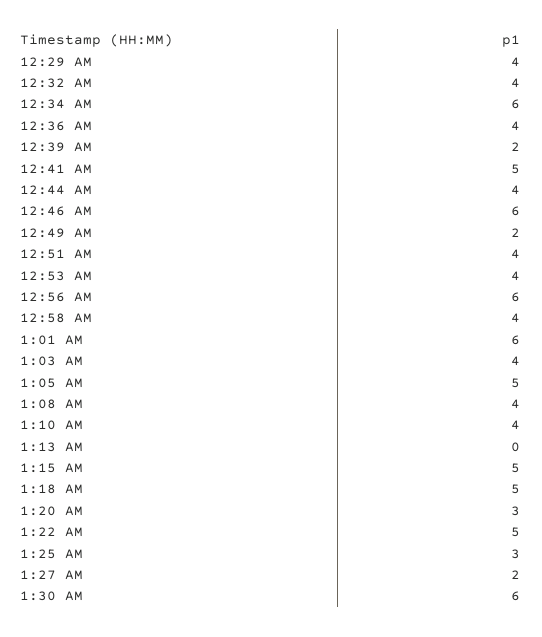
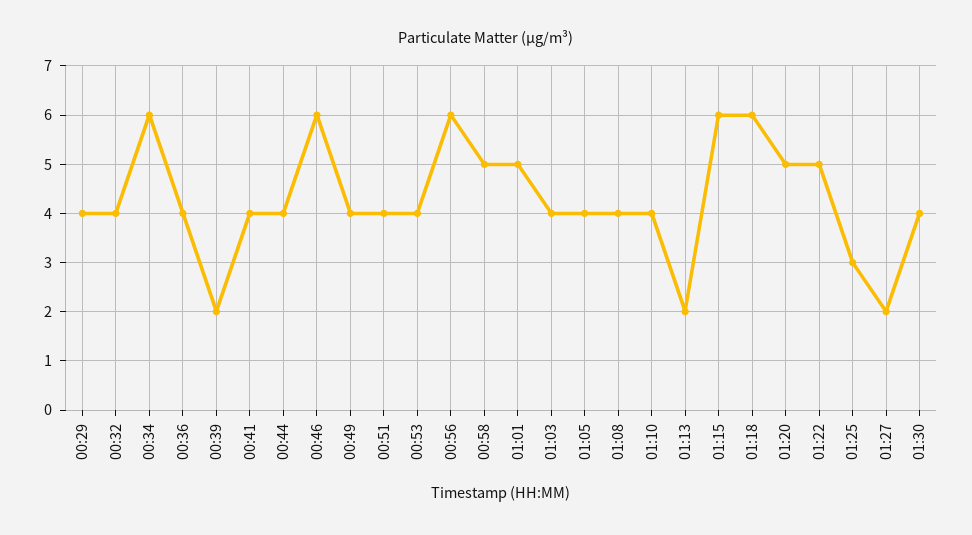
  {
    "12:29 AM": 4,
    "12:32 AM": 4,
    "12:34 AM": 6,
    "12:36 AM": 4,
    "12:39 AM": 2,
-   "12:41 AM": 5,
+   "12:41 AM": 4,
    "12:44 AM": 4,
    "12:46 AM": 6,
-   "12:49 AM": 2,
+   "12:49 AM": 4,
    "12:51 AM": 4,
    "12:53 AM": 4,
    "12:56 AM": 6,
-   "12:58 AM": 4,
+   "12:58 AM": 5,
-   "1:01 AM": 6,
+   "1:01 AM": 5,
    "1:03 AM": 4,
-   "1:05 AM": 5,
+   "1:05 AM": 4,
    "1:08 AM": 4,
    "1:10 AM": 4,
-   "1:13 AM": 0,
+   "1:13 AM": 2,
-   "1:15 AM": 5,
+   "1:15 AM": 6,
-   "1:18 AM": 5,
+   "1:18 AM": 6,
-   "1:20 AM": 3,
+   "1:20 AM": 5,
    "1:22 AM": 5,
    "1:25 AM": 3,
    "1:27 AM": 2,
-   "1:30 AM": 6
+   "1:30 AM": 4
  }

